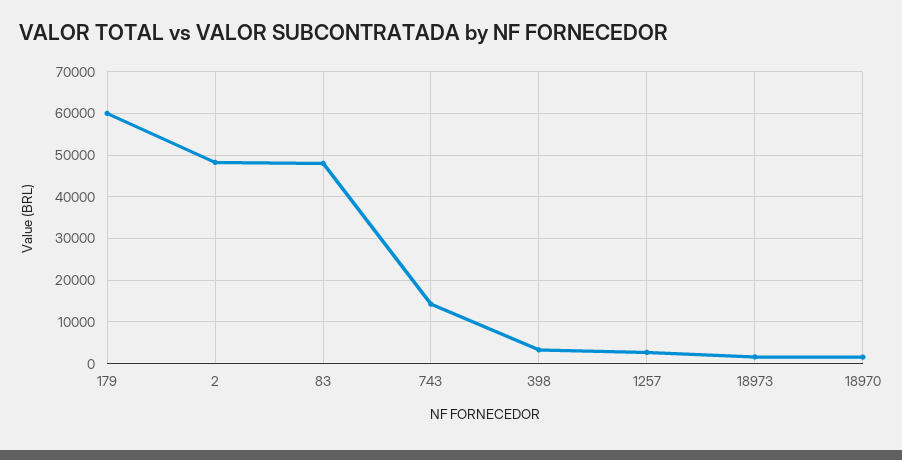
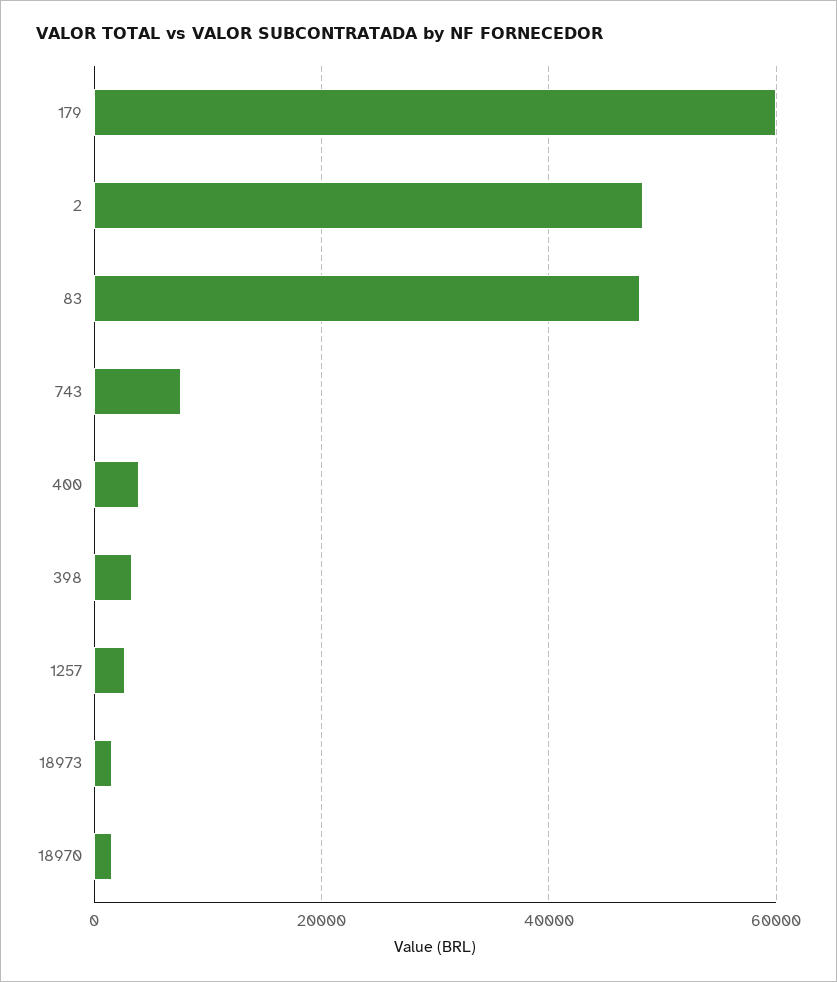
  {
    "179": 60000,
    "2": 48000,
    "83": 48000,
-   "743": 14000,
+   "743": 8000,
    "398": 4000,
    "1257": 2000,
    "18973": 2000,
-   "18970": 2000
+   "18970": 2000,
+   "400": 4000
  }

